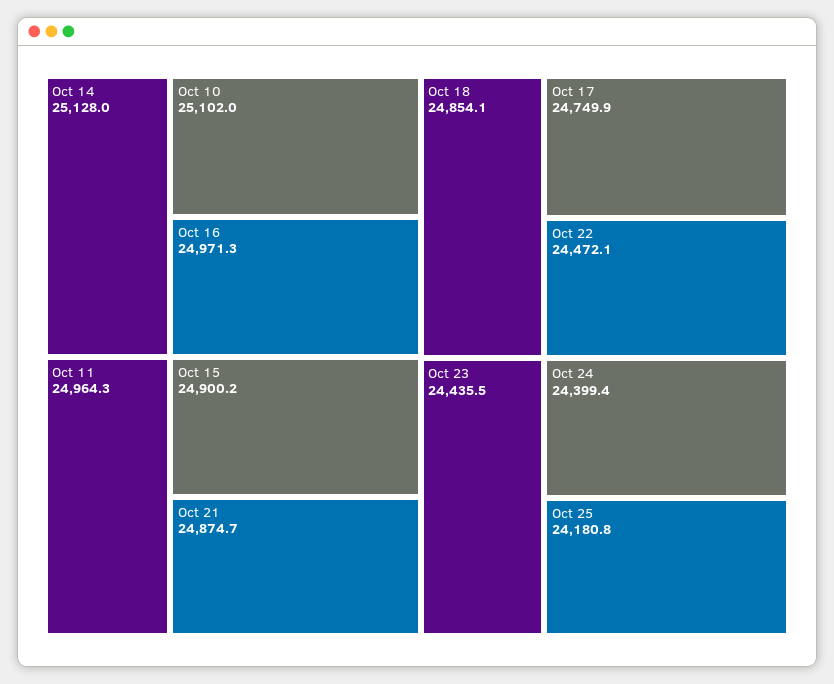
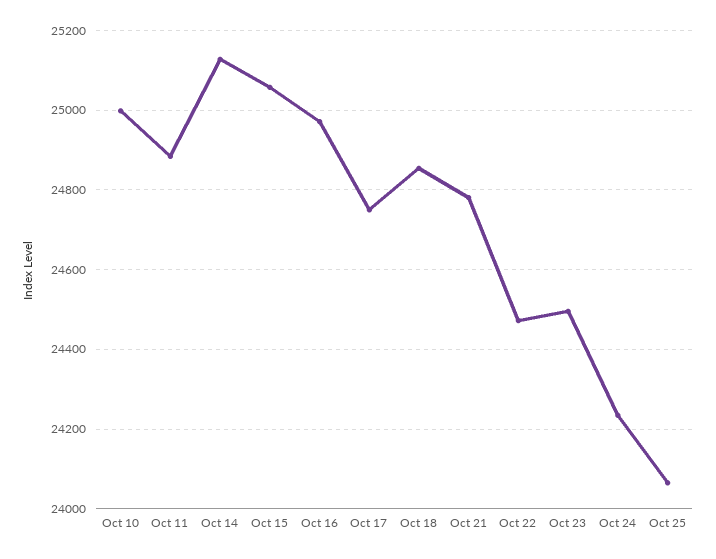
  {
    "Oct 14": 25128,
-   "Oct 10": 25102,
+   "Oct 10": 25000,
    "Oct 16": 24971.3,
-   "Oct 11": 24964.3,
+   "Oct 11": 24880,
-   "Oct 15": 24900.2,
+   "Oct 15": 25060,
-   "Oct 21": 24874.7,
+   "Oct 21": 24780,
    "Oct 18": 24854.1,
    "Oct 17": 24749.9,
    "Oct 22": 24472.1,
-   "Oct 23": 24435.5,
+   "Oct 23": 24500,
-   "Oct 24": 24399.4,
+   "Oct 24": 24240,
-   "Oct 25": 24180.8
+   "Oct 25": 24060
  }

